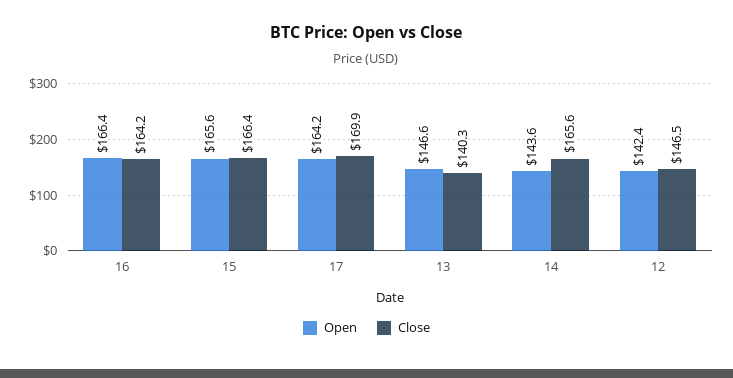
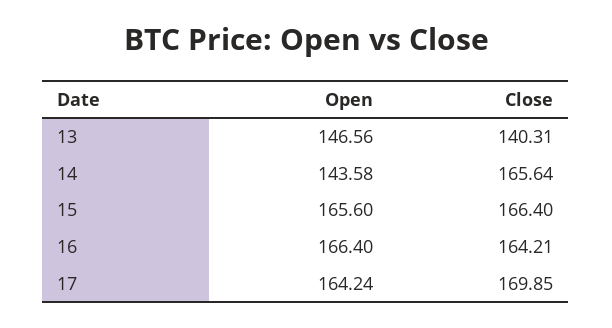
  {
    "Open": {
      "16": 166.4,
      "15": 165.6,
      "17": 164.24,
      "13": 146.56,
-     "14": 143.58,
+     "14": 143.58
-     "12": 142.4
    },
    "Close": {
      "16": 164.21,
      "15": 166.4,
      "17": 169.85,
      "13": 140.31,
-     "14": 165.64,
+     "14": 165.64
-     "12": 146.5
    }
  }

